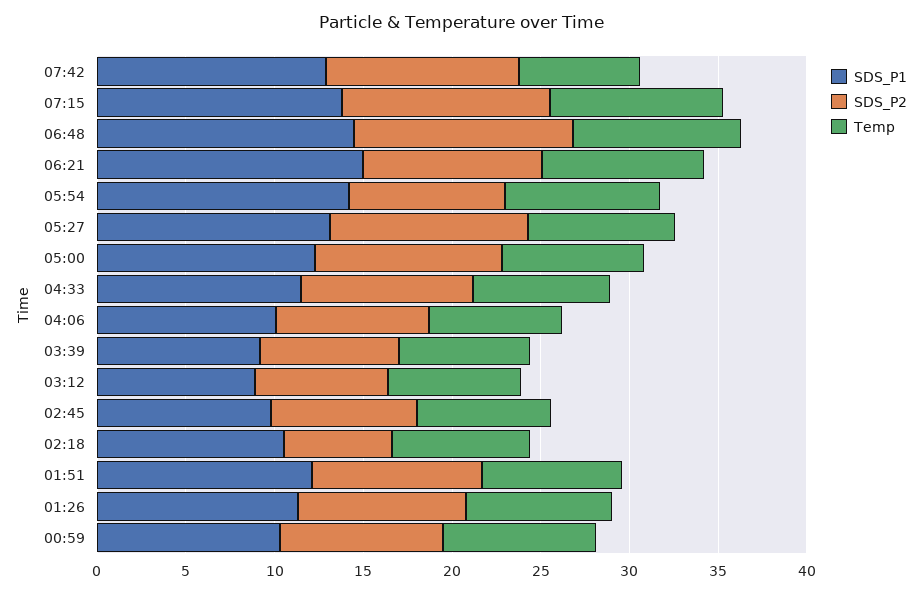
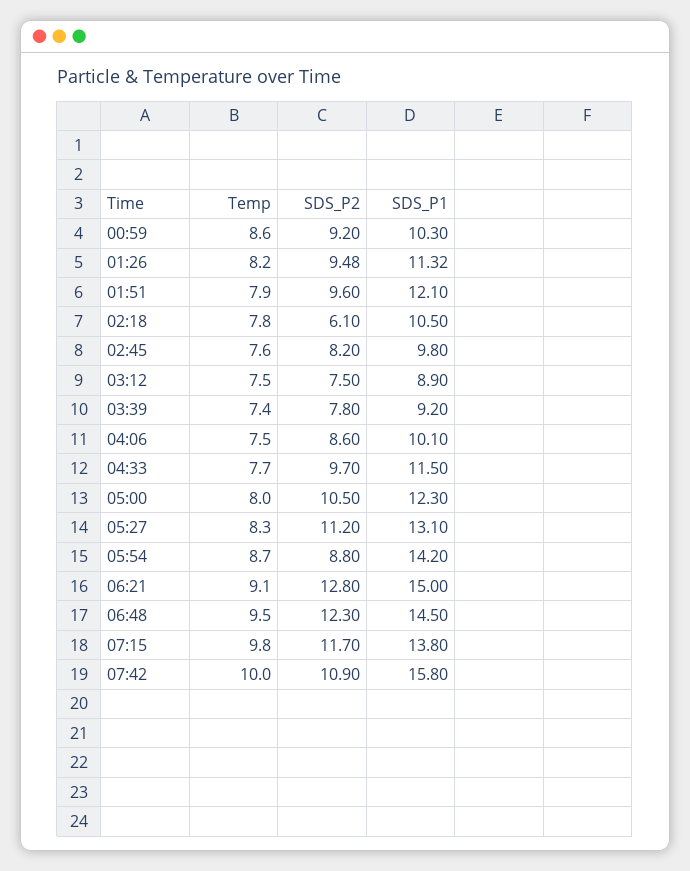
  {
    "SDS_P1": {
-     "07:42": 13,
+     "07:42": 15.8,
      "07:15": 13.8,
      "06:48": 14.5,
      "06:21": 15,
      "05:54": 14.2,
      "05:27": 13.1,
      "05:00": 12.3,
      "04:33": 11.5,
      "04:06": 10.1,
      "03:39": 9.2,
      "03:12": 8.9,
      "02:45": 9.8,
      "02:18": 10.5,
      "01:51": 12.1,
      "01:26": 11.32,
      "00:59": 10.3
    },
    "SDS_P2": {
      "07:42": 10.9,
      "07:15": 11.7,
      "06:48": 12.3,
-     "06:21": 10,
+     "06:21": 12.8,
      "05:54": 8.8,
      "05:27": 11.2,
      "05:00": 10.5,
      "04:33": 9.7,
      "04:06": 8.6,
      "03:39": 7.8,
      "03:12": 7.5,
      "02:45": 8.2,
      "02:18": 6.1,
      "01:51": 9.6,
      "01:26": 9.48,
      "00:59": 9.2
    },
    "Temp": {
-     "07:42": 7,
+     "07:42": 10,
      "07:15": 9.8,
      "06:48": 9.5,
      "06:21": 9.1,
      "05:54": 8.7,
      "05:27": 8.3,
      "05:00": 8,
      "04:33": 7.7,
      "04:06": 7.5,
      "03:39": 7.4,
      "03:12": 7.5,
      "02:45": 7.6,
      "02:18": 7.8,
      "01:51": 7.9,
      "01:26": 8.2,
      "00:59": 8.6
    }
  }

